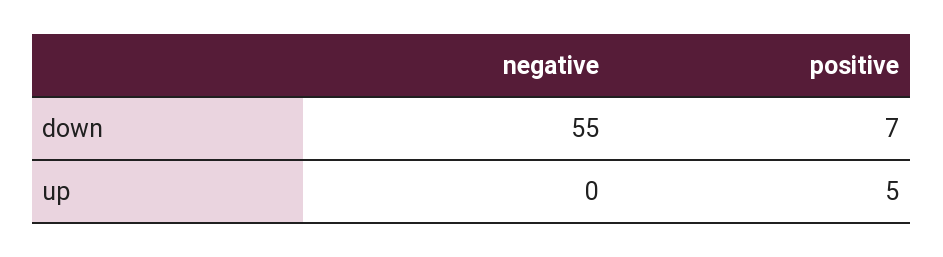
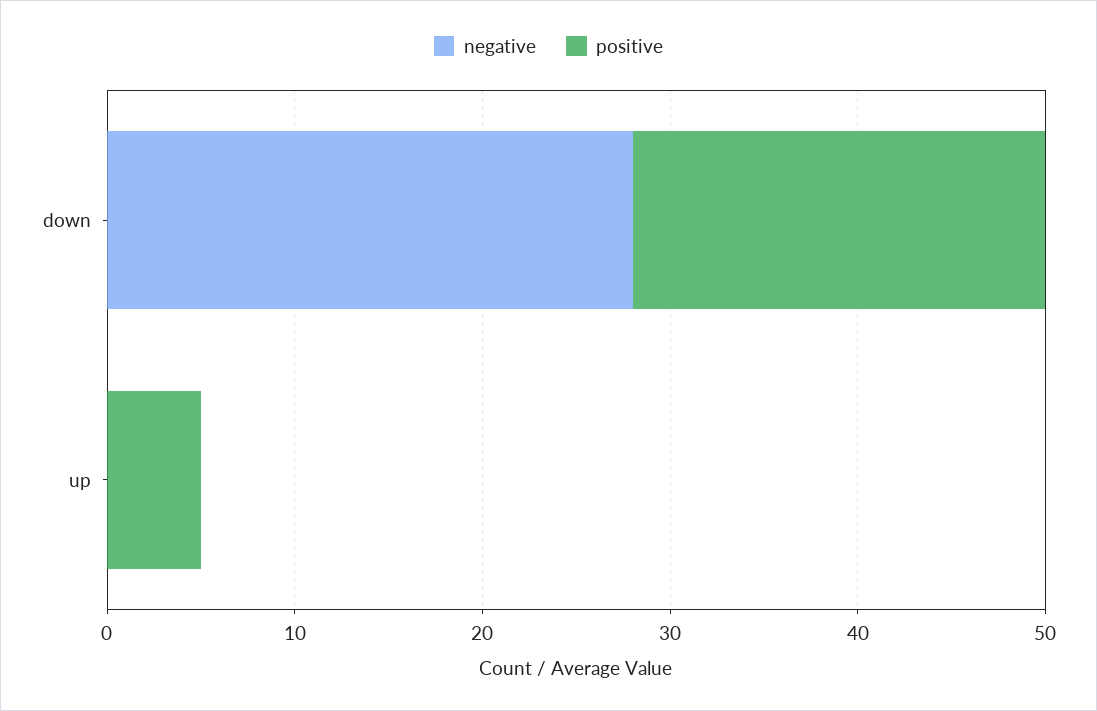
  {
    "negative": {
-     "down": 55,
+     "down": 28,
      "up": 0
    },
    "positive": {
-     "down": 7,
+     "down": 22,
      "up": 5
    }
  }

